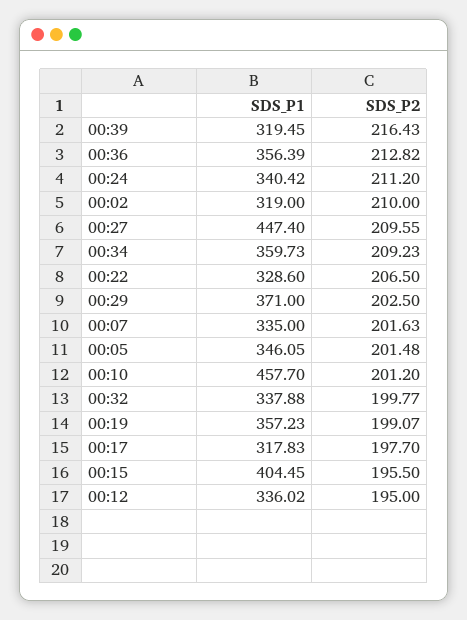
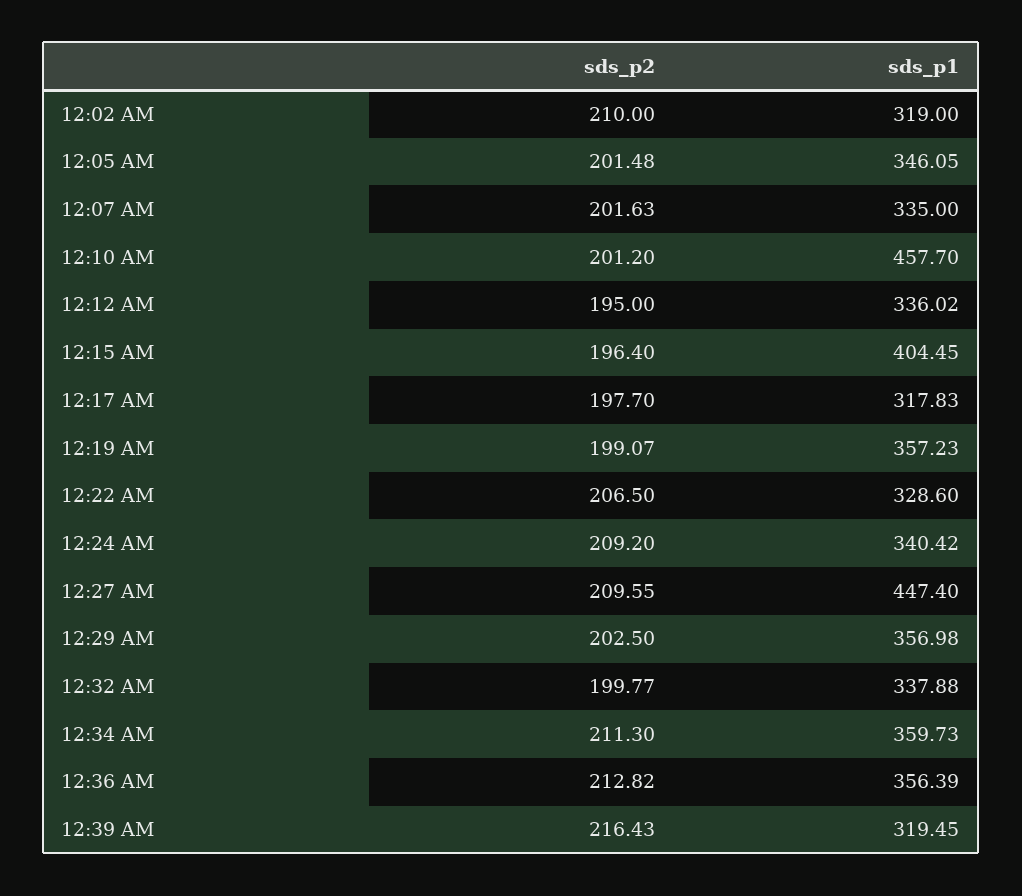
  {
    "SDS_P1": {
      "00:39": 319.45,
      "00:36": 356.39,
      "00:24": 340.42,
      "00:02": 319,
      "00:27": 447.4,
      "00:34": 359.73,
      "00:22": 328.6,
-     "00:29": 371,
+     "00:29": 356.98,
      "00:07": 335,
      "00:05": 346.05,
      "00:10": 457.7,
      "00:32": 337.88,
      "00:19": 357.23,
      "00:17": 317.83,
      "00:15": 404.45,
      "00:12": 336.02
    },
    "SDS_P2": {
      "00:39": 216.43,
      "00:36": 212.82,
-     "00:24": 211.2,
+     "00:24": 209.2,
      "00:02": 210,
      "00:27": 209.55,
-     "00:34": 209.23,
+     "00:34": 211.3,
      "00:22": 206.5,
      "00:29": 202.5,
      "00:07": 201.63,
      "00:05": 201.48,
      "00:10": 201.2,
      "00:32": 199.77,
      "00:19": 199.07,
      "00:17": 197.7,
-     "00:15": 195.5,
+     "00:15": 196.4,
      "00:12": 195
    }
  }

